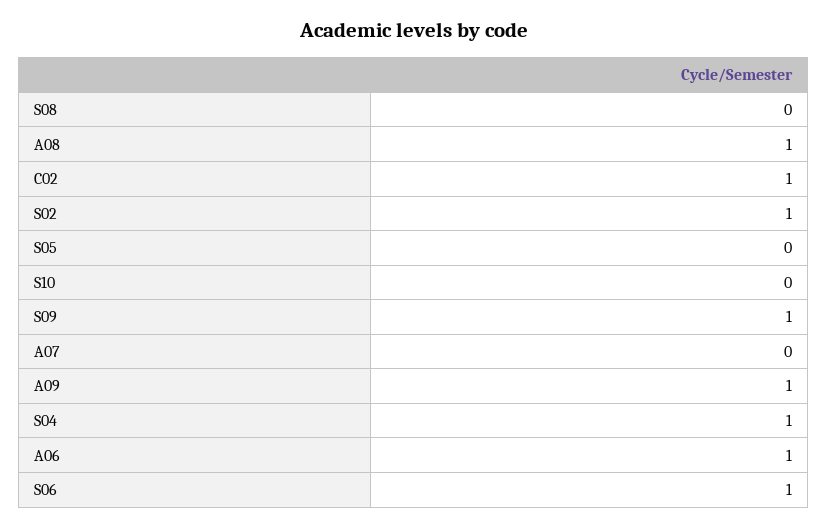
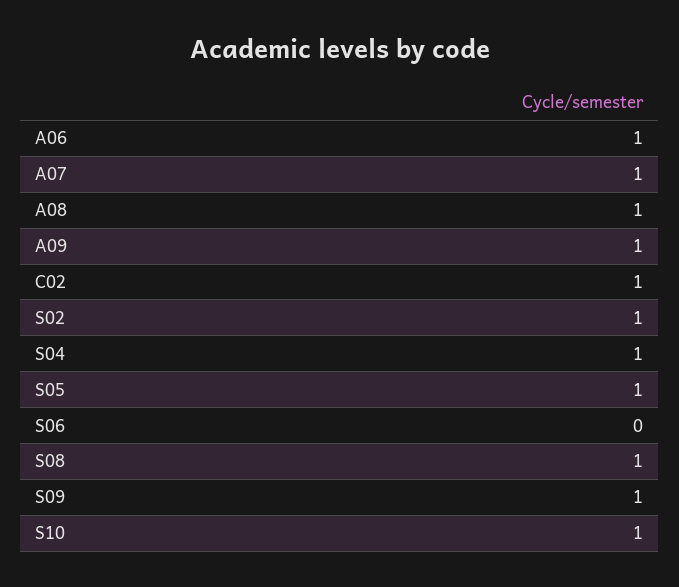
  {
-   "S08": 0,
+   "S08": 1,
    "A08": 1,
    "C02": 1,
    "S02": 1,
-   "S05": 0,
+   "S05": 1,
-   "S10": 0,
+   "S10": 1,
    "S09": 1,
-   "A07": 0,
+   "A07": 1,
    "A09": 1,
    "S04": 1,
    "A06": 1,
-   "S06": 1
+   "S06": 0
  }

